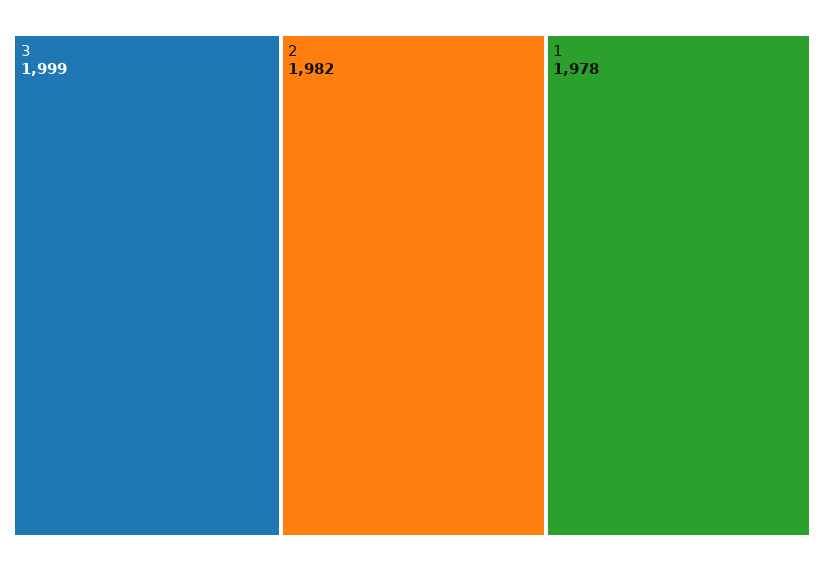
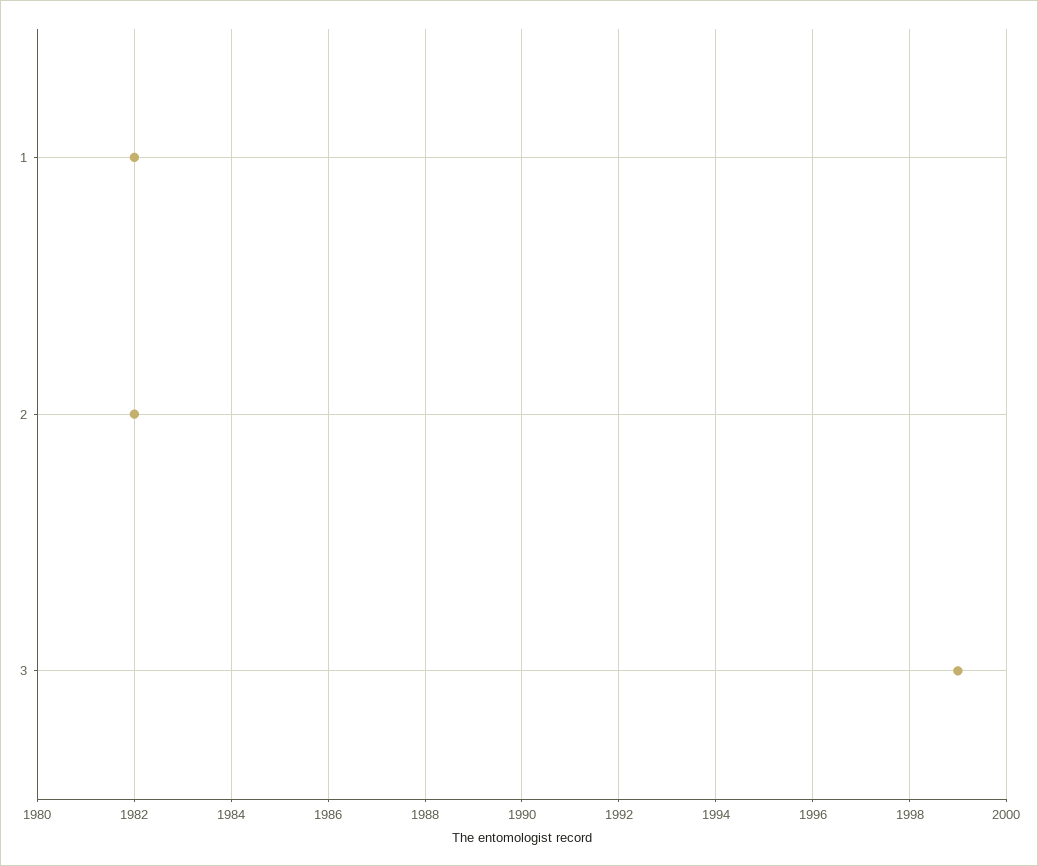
  {
    "3": 1999,
    "2": 1982,
-   "1": 1978
+   "1": 1982
  }

